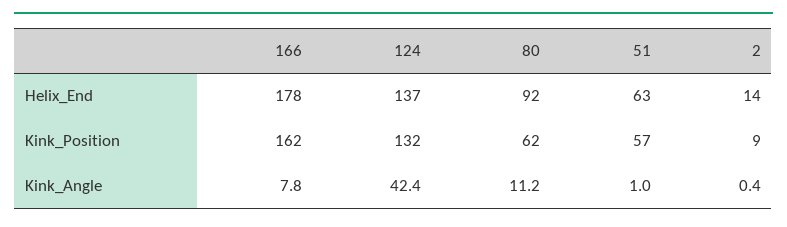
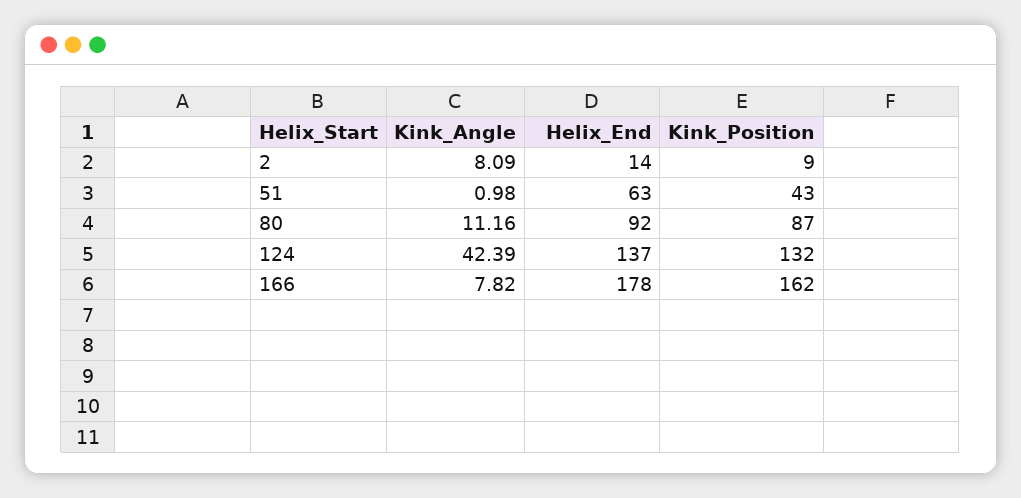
  {
    "166": {
      "Helix_End": 178,
      "Kink_Position": 162,
      "Kink_Angle": 7.82
    },
    "124": {
      "Helix_End": 137,
      "Kink_Position": 132,
      "Kink_Angle": 42.39
    },
    "80": {
      "Helix_End": 92,
-     "Kink_Position": 62,
+     "Kink_Position": 87,
      "Kink_Angle": 11.16
    },
    "51": {
      "Helix_End": 63,
-     "Kink_Position": 57,
+     "Kink_Position": 43,
      "Kink_Angle": 0.98
    },
    "2": {
      "Helix_End": 14,
      "Kink_Position": 9,
-     "Kink_Angle": 0.4
+     "Kink_Angle": 8.09
    }
  }

